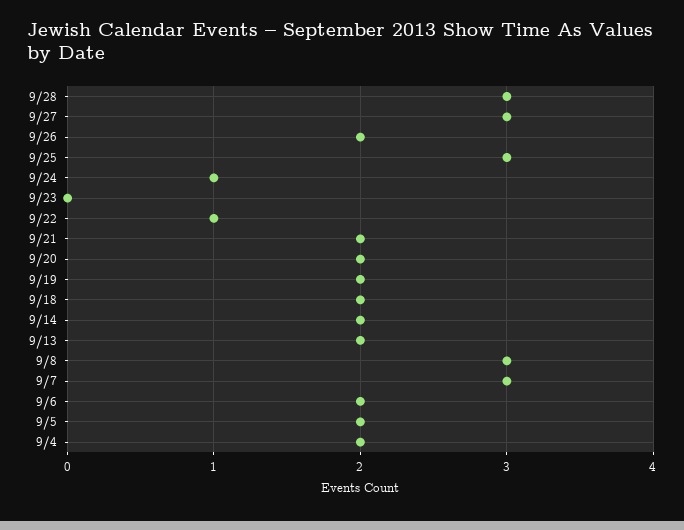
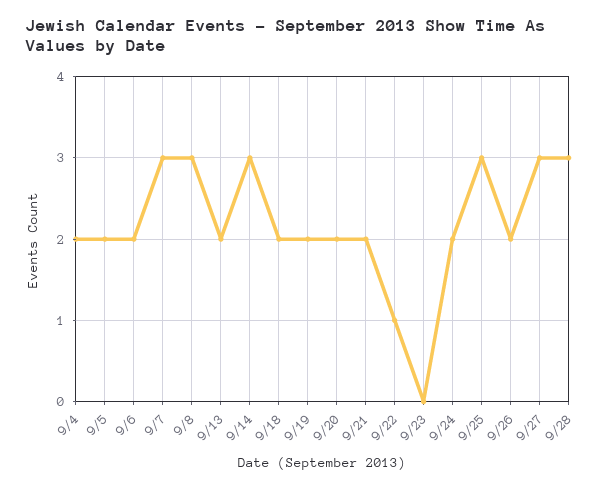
  {
    "9/28": 3,
    "9/27": 3,
    "9/26": 2,
    "9/25": 3,
-   "9/24": 1,
+   "9/24": 2,
    "9/23": 0,
    "9/22": 1,
    "9/21": 2,
    "9/20": 2,
    "9/19": 2,
    "9/18": 2,
-   "9/14": 2,
+   "9/14": 3,
    "9/13": 2,
    "9/8": 3,
    "9/7": 3,
    "9/6": 2,
    "9/5": 2,
    "9/4": 2
  }

